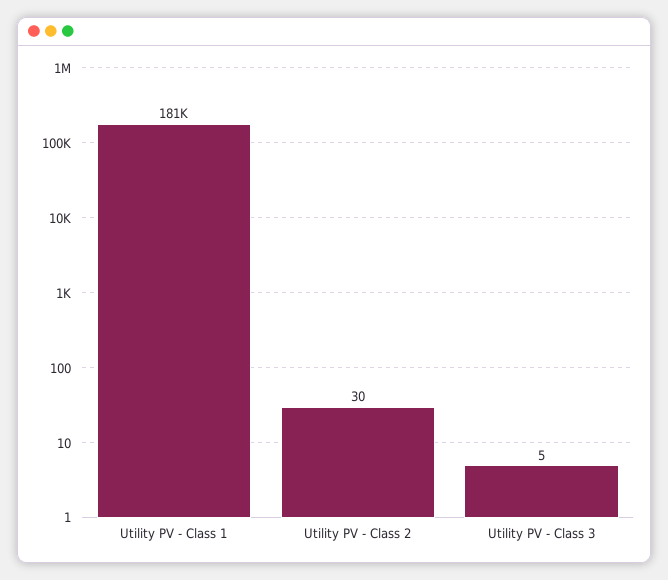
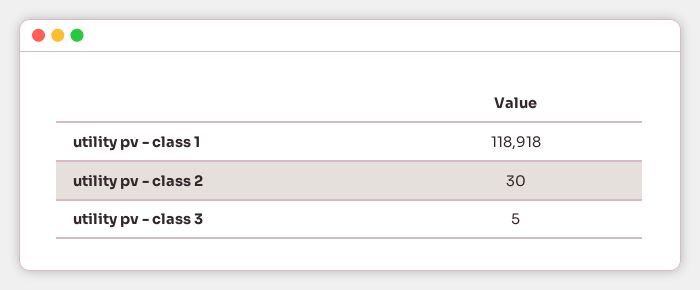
  {
-   "Utility PV - Class 1": 181000,
+   "Utility PV - Class 1": 118918,
    "Utility PV - Class 2": 30,
    "Utility PV - Class 3": 5
  }

